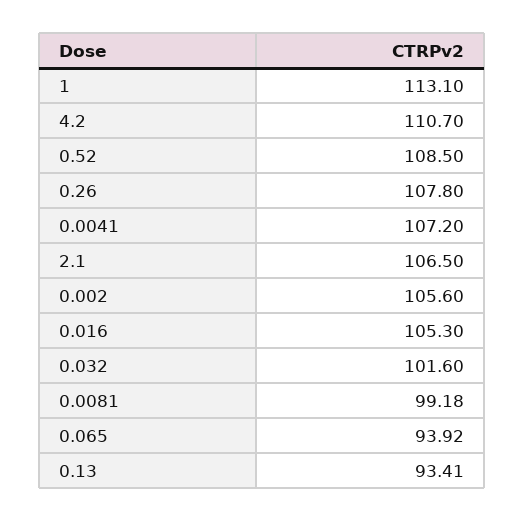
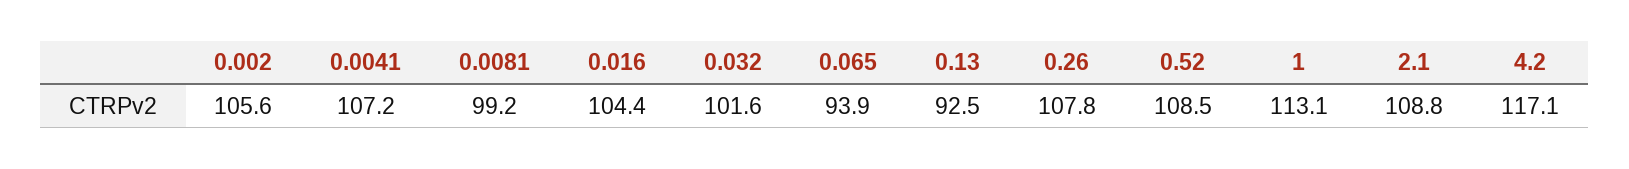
  {
    "1": 113.1,
-   "4.2": 110.7,
+   "4.2": 117.1,
    "0.52": 108.5,
    "0.26": 107.8,
    "0.0041": 107.2,
-   "2.1": 106.5,
+   "2.1": 108.8,
    "0.002": 105.6,
-   "0.016": 105.3,
+   "0.016": 104.4,
    "0.032": 101.6,
    "0.0081": 99.18,
    "0.065": 93.92,
-   "0.13": 93.41
+   "0.13": 92.5
  }

